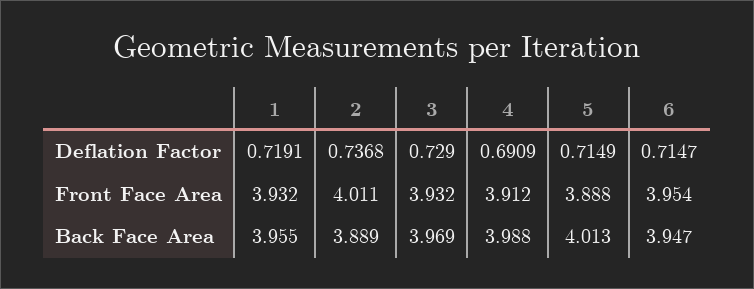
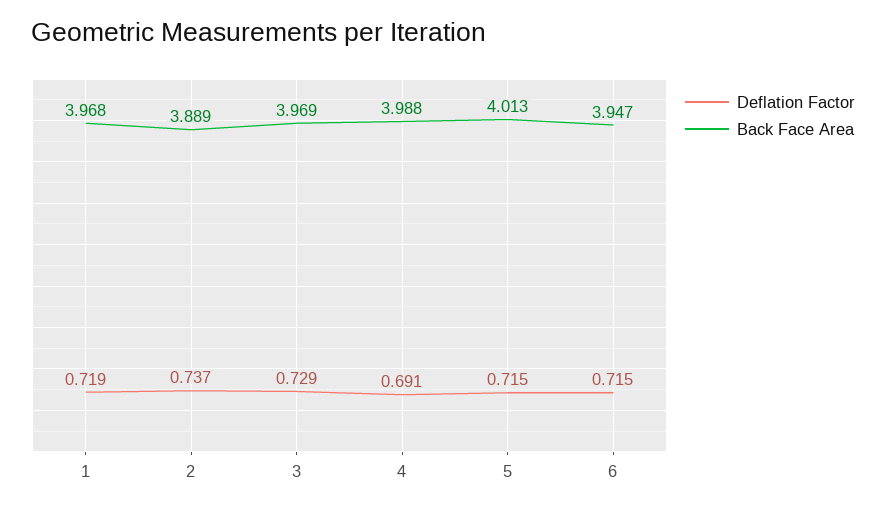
  {
    "Deflation Factor": {
      "1": 0.7191,
      "2": 0.7368,
      "3": 0.729,
      "4": 0.6909,
      "5": 0.7149,
      "6": 0.7147
    },
-   "Front Face Area": {
-     "1": 3.932,
-     "2": 4.011,
-     "3": 3.932,
-     "4": 3.912,
-     "5": 3.888,
-     "6": 3.954
-   },
    "Back Face Area": {
-     "1": 3.955,
+     "1": 3.968,
      "2": 3.889,
      "3": 3.969,
      "4": 3.988,
      "5": 4.013,
      "6": 3.947
    }
  }

